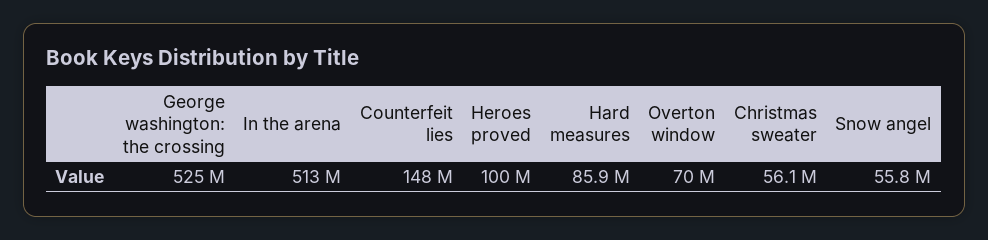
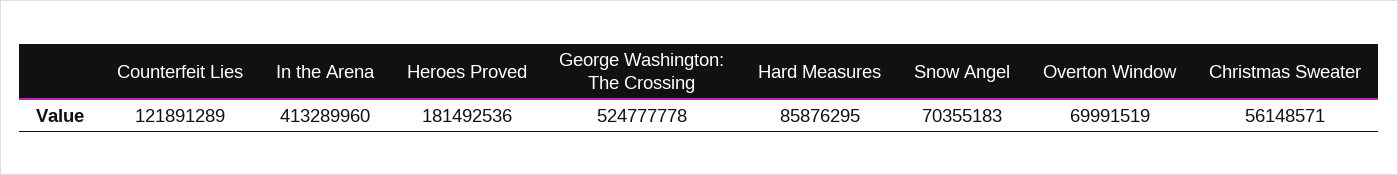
  {
    "George washington: the crossing": 524777778,
-   "In the arena": 513000000,
+   "In the arena": 413289960,
-   "Counterfeit lies": 148000000,
+   "Counterfeit lies": 121891289,
-   "Heroes proved": 100000000,
+   "Heroes proved": 181492536,
    "Hard measures": 85876295,
    "Overton window": 69991519,
    "Christmas sweater": 56148571,
-   "Snow angel": 55800000
+   "Snow angel": 70355183
  }

